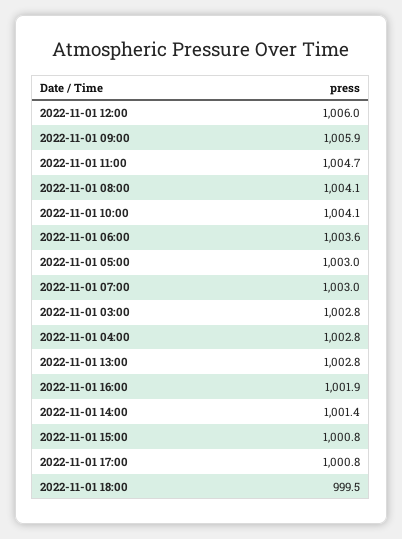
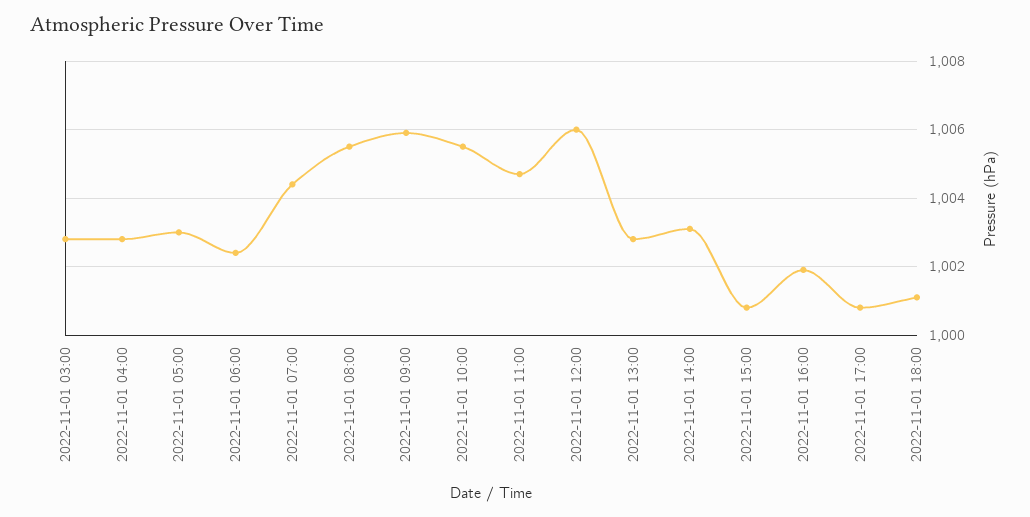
  {
    "2022-11-01 12:00": 1006,
    "2022-11-01 09:00": 1005.9,
    "2022-11-01 11:00": 1004.7,
-   "2022-11-01 08:00": 1004.1,
+   "2022-11-01 08:00": 1005.5,
-   "2022-11-01 10:00": 1004.1,
+   "2022-11-01 10:00": 1005.5,
-   "2022-11-01 06:00": 1003.6,
+   "2022-11-01 06:00": 1002.5,
    "2022-11-01 05:00": 1003,
-   "2022-11-01 07:00": 1003,
+   "2022-11-01 07:00": 1004.5,
    "2022-11-01 03:00": 1002.8,
    "2022-11-01 04:00": 1002.8,
    "2022-11-01 13:00": 1002.8,
    "2022-11-01 16:00": 1001.9,
-   "2022-11-01 14:00": 1001.4,
+   "2022-11-01 14:00": 1003,
    "2022-11-01 15:00": 1000.8,
    "2022-11-01 17:00": 1000.8,
-   "2022-11-01 18:00": 999.5
+   "2022-11-01 18:00": 1001
  }

